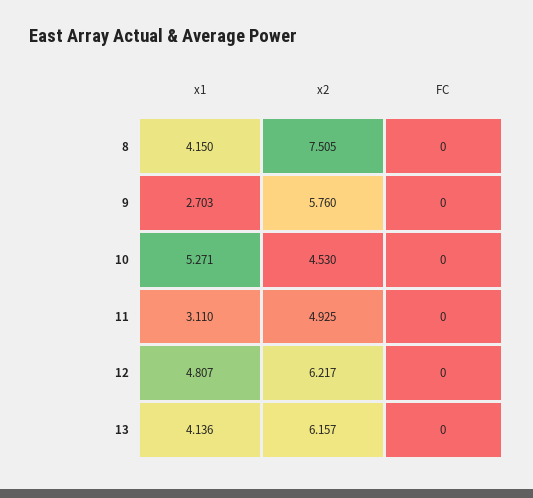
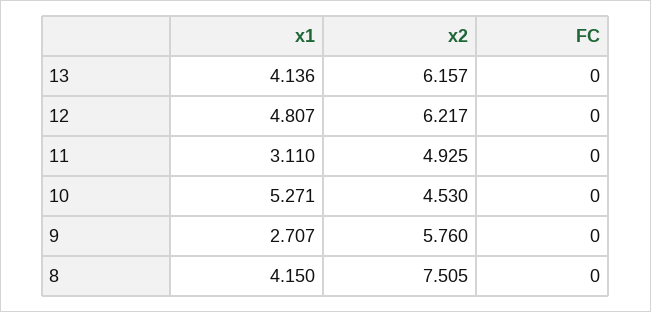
  {
    "x1": {
      "8": 4.15,
-     "9": 2.703,
+     "9": 2.707,
      "10": 5.271,
      "11": 3.11,
      "12": 4.807,
      "13": 4.136
    },
    "x2": {
      "8": 7.505,
      "9": 5.76,
      "10": 4.53,
      "11": 4.925,
      "12": 6.217,
      "13": 6.157
    },
    "FC": {
      "8": 0,
      "9": 0,
      "10": 0,
      "11": 0,
      "12": 0,
      "13": 0
    }
  }

